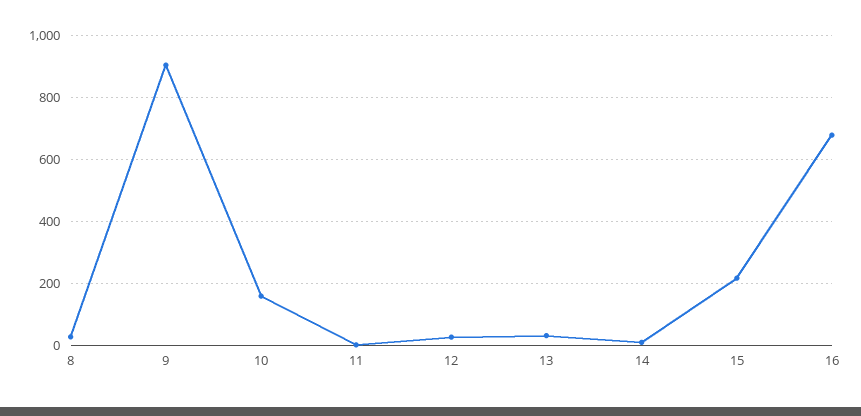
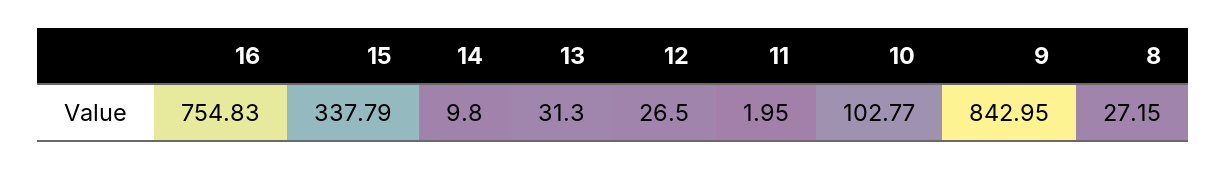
  {
    "8": 27.15,
-   "9": 900,
+   "9": 842.95,
-   "10": 160,
+   "10": 102.77,
    "11": 1.95,
    "12": 26.5,
    "13": 31.3,
    "14": 9.8,
-   "15": 220,
+   "15": 337.79,
-   "16": 680
+   "16": 754.83
  }

